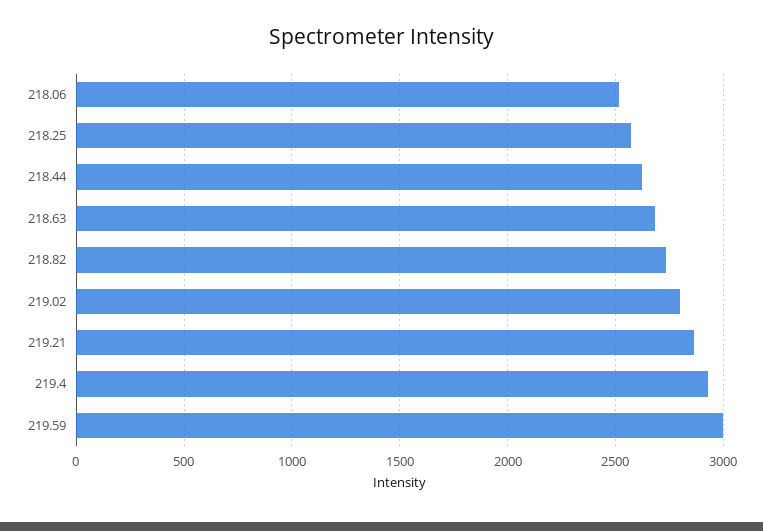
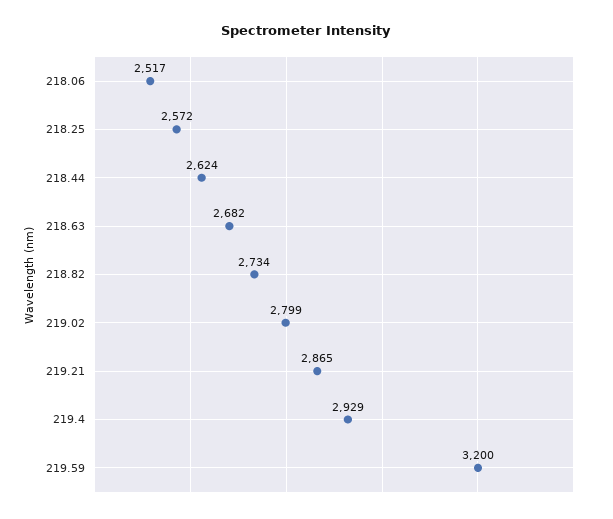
  {
    "218.06": 2517,
    "218.25": 2572,
    "218.44": 2624,
    "218.63": 2682,
    "218.82": 2734,
    "219.02": 2799,
    "219.21": 2865,
    "219.4": 2929,
-   "219.59": 3000
+   "219.59": 3200
  }

